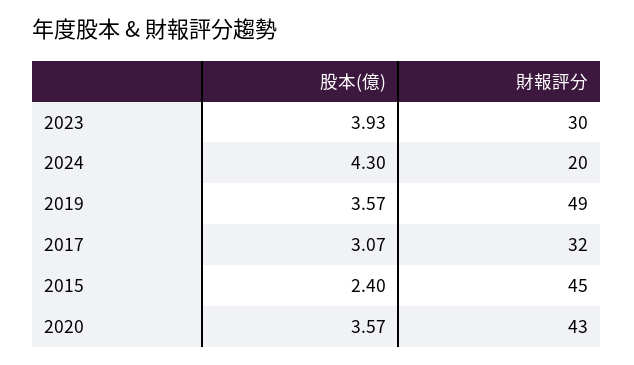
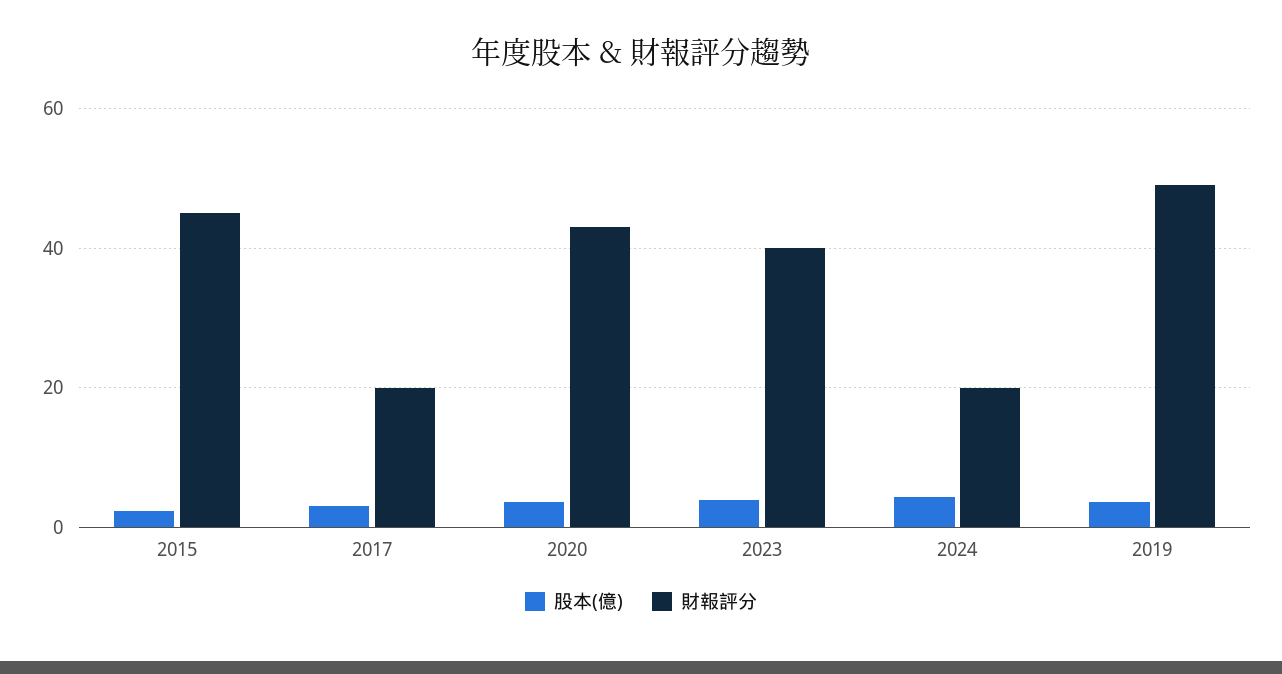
  {
    "股本(億)": {
      "2023": 3.93,
      "2024": 4.3,
      "2019": 3.57,
      "2017": 3.07,
      "2015": 2.4,
      "2020": 3.57
    },
    "財報評分": {
-     "2023": 30,
+     "2023": 40,
      "2024": 20,
      "2019": 49,
-     "2017": 32,
+     "2017": 20,
      "2015": 45,
      "2020": 43
    }
  }

